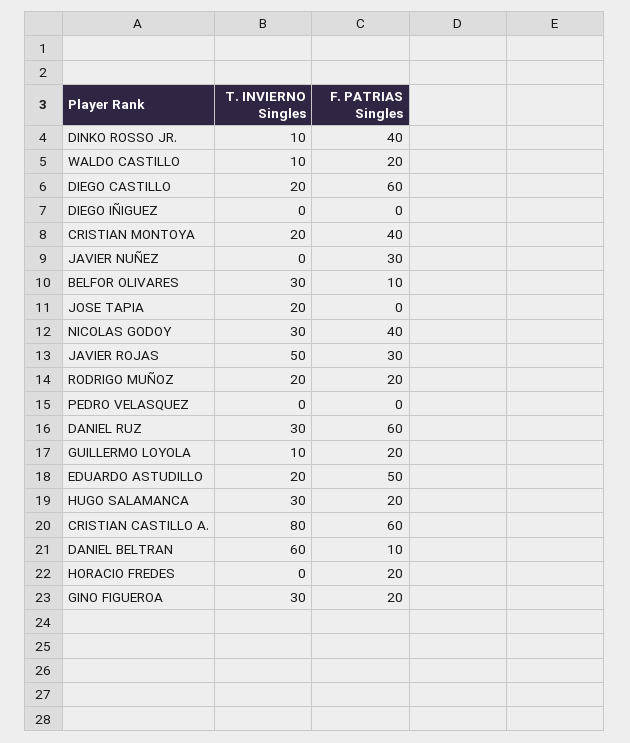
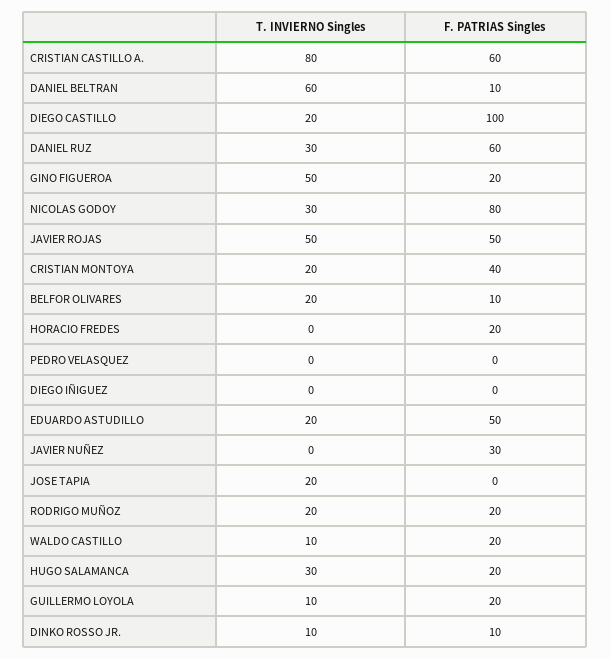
  {
    "T. INVIERNO Singles": {
      "DINKO ROSSO JR.": 10,
      "WALDO CASTILLO": 10,
      "DIEGO CASTILLO": 20,
      "DIEGO IÑIGUEZ": 0,
      "CRISTIAN MONTOYA": 20,
      "JAVIER NUÑEZ": 0,
-     "BELFOR OLIVARES": 30,
+     "BELFOR OLIVARES": 20,
      "JOSE TAPIA": 20,
      "NICOLAS GODOY": 30,
      "JAVIER ROJAS": 50,
      "RODRIGO MUÑOZ": 20,
      "PEDRO VELASQUEZ": 0,
      "DANIEL RUZ": 30,
      "GUILLERMO LOYOLA": 10,
      "EDUARDO ASTUDILLO": 20,
      "HUGO SALAMANCA": 30,
      "CRISTIAN CASTILLO A.": 80,
      "DANIEL BELTRAN": 60,
      "HORACIO FREDES": 0,
-     "GINO FIGUEROA": 30
+     "GINO FIGUEROA": 50
    },
    "F. PATRIAS Singles": {
-     "DINKO ROSSO JR.": 40,
+     "DINKO ROSSO JR.": 10,
      "WALDO CASTILLO": 20,
-     "DIEGO CASTILLO": 60,
+     "DIEGO CASTILLO": 100,
      "DIEGO IÑIGUEZ": 0,
      "CRISTIAN MONTOYA": 40,
      "JAVIER NUÑEZ": 30,
      "BELFOR OLIVARES": 10,
      "JOSE TAPIA": 0,
-     "NICOLAS GODOY": 40,
+     "NICOLAS GODOY": 80,
-     "JAVIER ROJAS": 30,
+     "JAVIER ROJAS": 50,
      "RODRIGO MUÑOZ": 20,
      "PEDRO VELASQUEZ": 0,
      "DANIEL RUZ": 60,
      "GUILLERMO LOYOLA": 20,
      "EDUARDO ASTUDILLO": 50,
      "HUGO SALAMANCA": 20,
      "CRISTIAN CASTILLO A.": 60,
      "DANIEL BELTRAN": 10,
      "HORACIO FREDES": 20,
      "GINO FIGUEROA": 20
    }
  }

